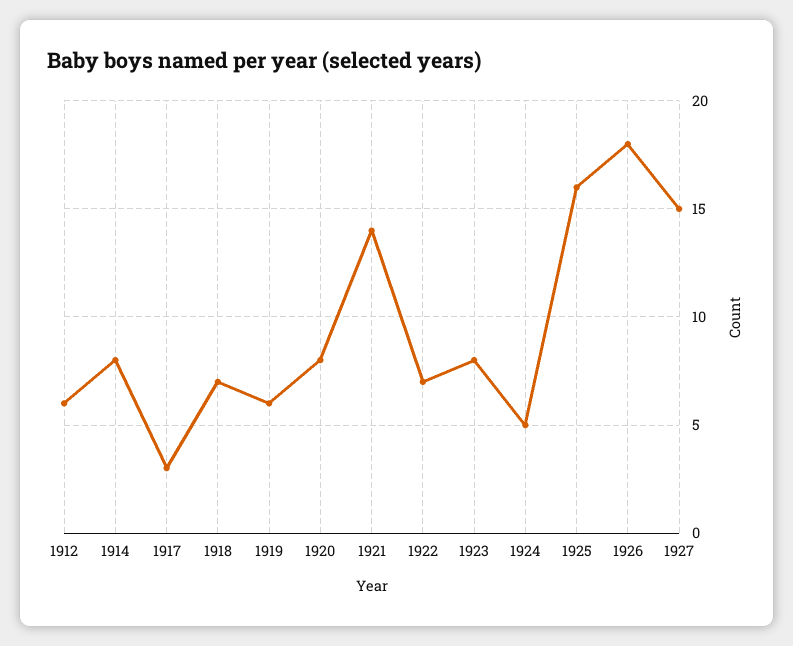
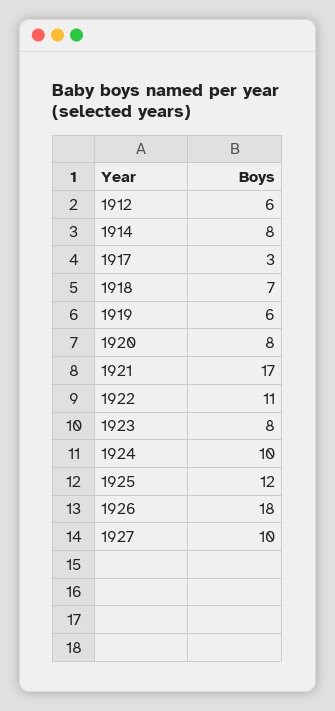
  {
    "1912": 6,
    "1914": 8,
    "1917": 3,
    "1918": 7,
    "1919": 6,
    "1920": 8,
-   "1921": 14,
+   "1921": 17,
-   "1922": 7,
+   "1922": 11,
    "1923": 8,
-   "1924": 5,
+   "1924": 10,
-   "1925": 16,
+   "1925": 12,
    "1926": 18,
-   "1927": 15
+   "1927": 10
  }

